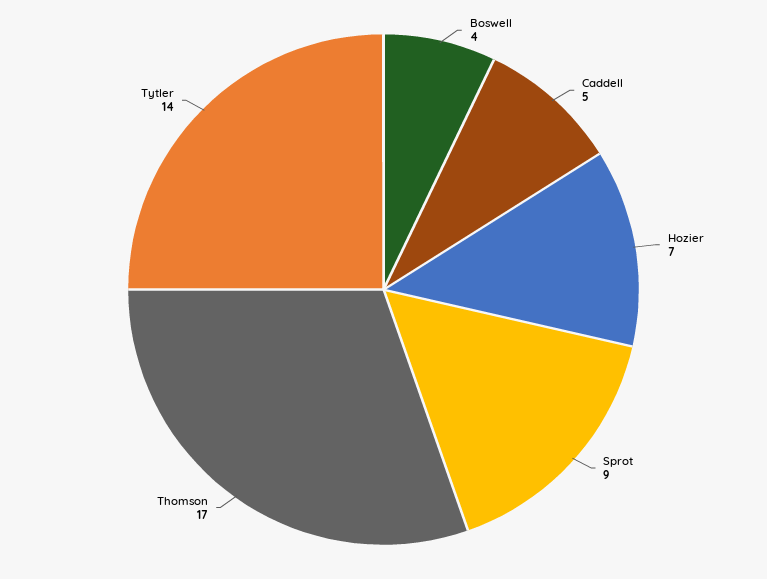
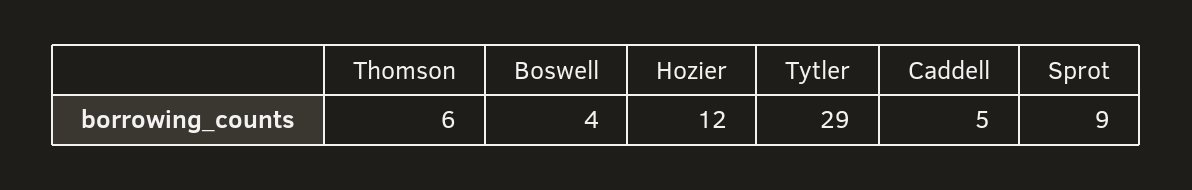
  {
    "Boswell": 4,
    "Caddell": 5,
-   "Hozier": 7,
+   "Hozier": 12,
    "Sprot": 9,
-   "Thomson": 17,
+   "Thomson": 6,
-   "Tytler": 14
+   "Tytler": 29
  }

